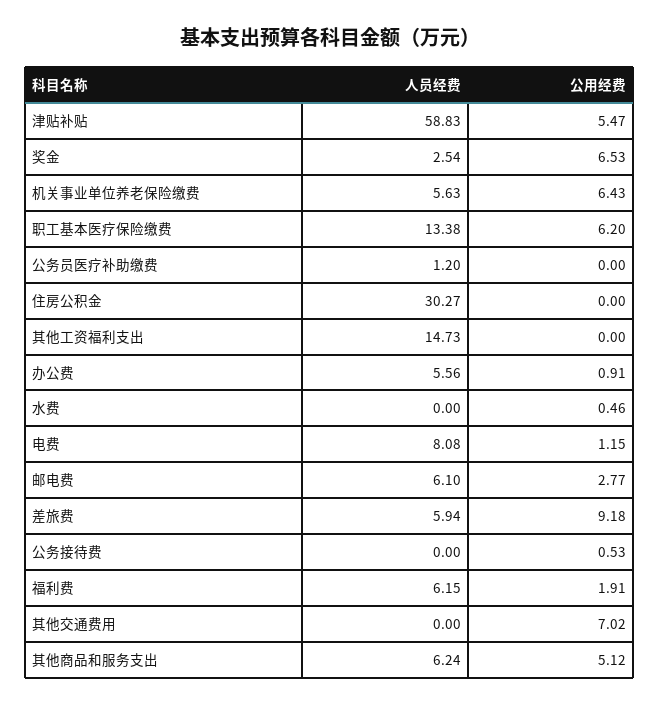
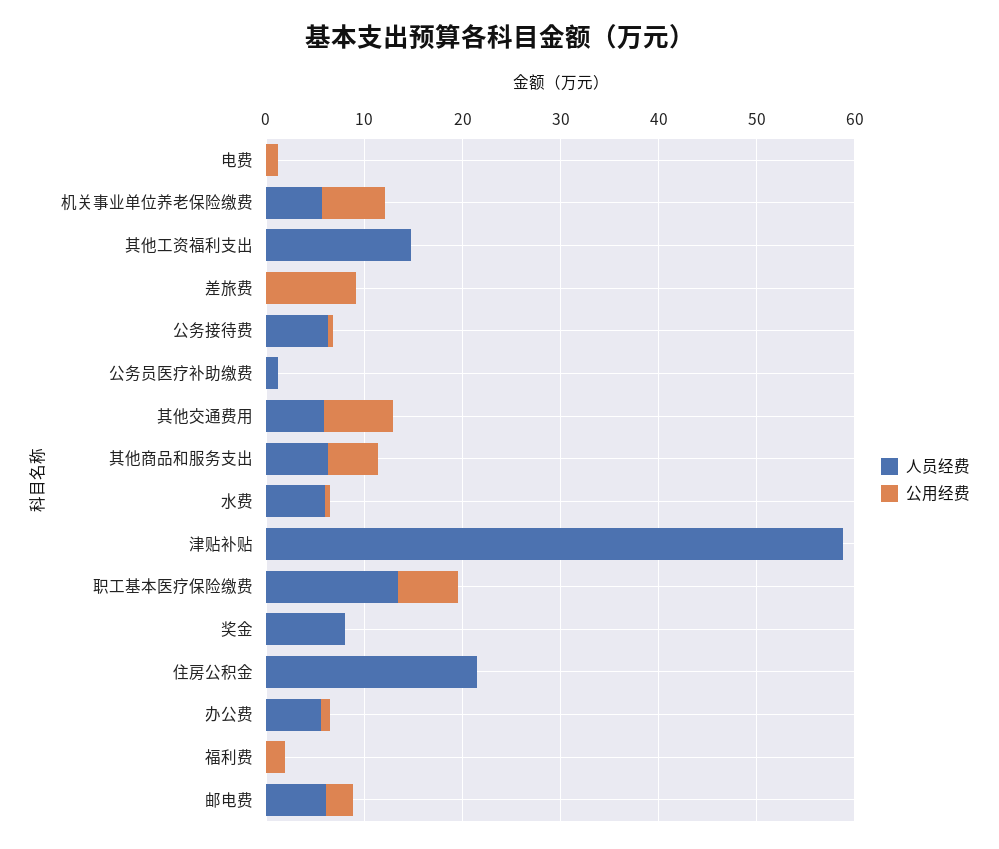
  {
    "人员经费": {
      "津贴补贴": 58.83,
-     "奖金": 2.54,
+     "奖金": 8,
      "机关事业单位养老保险缴费": 5.63,
      "职工基本医疗保险缴费": 13.38,
      "公务员医疗补助缴费": 1.2,
-     "住房公积金": 30.27,
+     "住房公积金": 22,
      "其他工资福利支出": 14.73,
      "办公费": 5.56,
-     "水费": 0,
+     "水费": 6,
-     "电费": 8.08,
+     "电费": 0,
      "邮电费": 6.1,
-     "差旅费": 5.94,
+     "差旅费": 0,
-     "公务接待费": 0,
+     "公务接待费": 6,
-     "福利费": 6.15,
+     "福利费": 0,
-     "其他交通费用": 0,
+     "其他交通费用": 6,
      "其他商品和服务支出": 6.24
    },
    "公用经费": {
-     "津贴补贴": 5.47,
+     "津贴补贴": 0,
-     "奖金": 6.53,
+     "奖金": 0,
      "机关事业单位养老保险缴费": 6.43,
      "职工基本医疗保险缴费": 6.2,
      "公务员医疗补助缴费": 0,
      "住房公积金": 0,
      "其他工资福利支出": 0,
      "办公费": 0.91,
      "水费": 0.46,
      "电费": 1.15,
      "邮电费": 2.77,
      "差旅费": 9.18,
      "公务接待费": 0.53,
      "福利费": 1.91,
      "其他交通费用": 7.02,
      "其他商品和服务支出": 5.12
    }
  }

